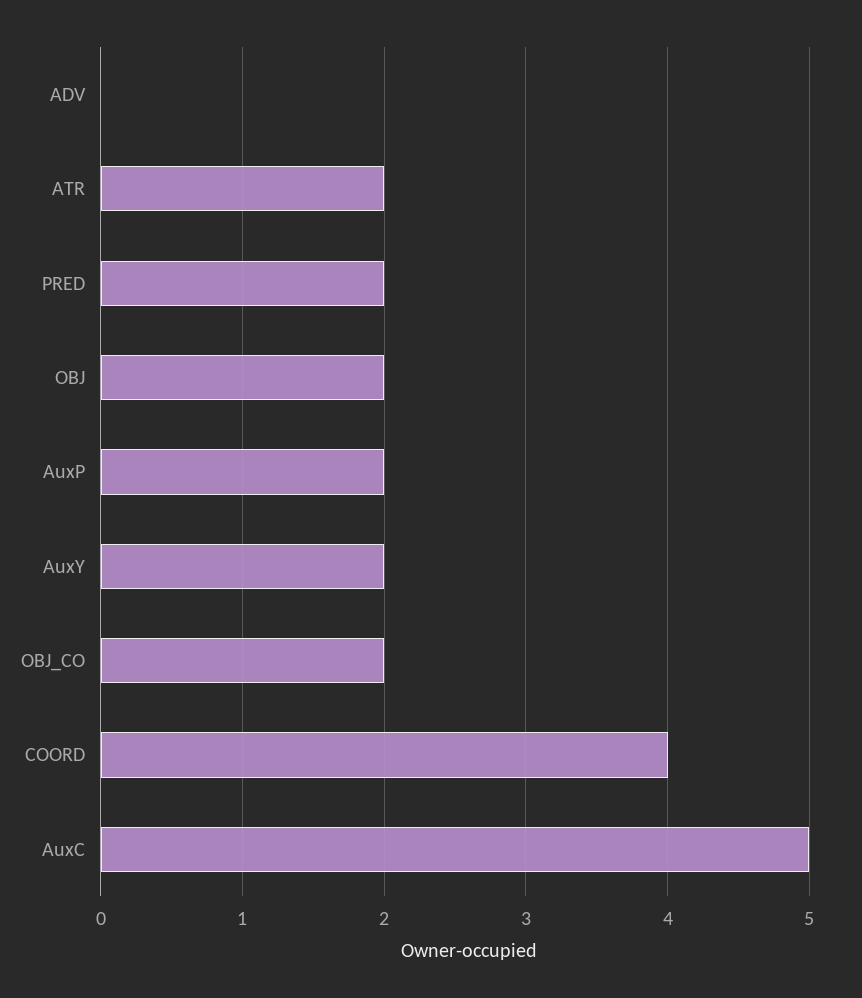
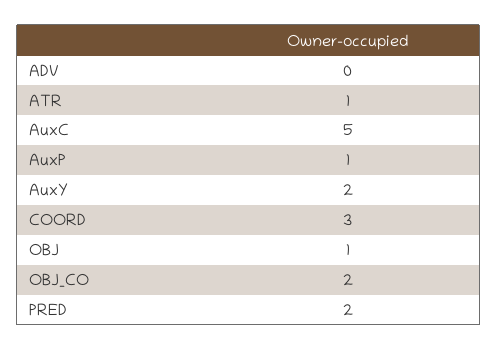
  {
    "ADV": 0,
-   "ATR": 2,
+   "ATR": 1,
    "PRED": 2,
-   "OBJ": 2,
+   "OBJ": 1,
-   "AuxP": 2,
+   "AuxP": 1,
    "AuxY": 2,
    "OBJ_CO": 2,
-   "COORD": 4,
+   "COORD": 3,
    "AuxC": 5
  }

